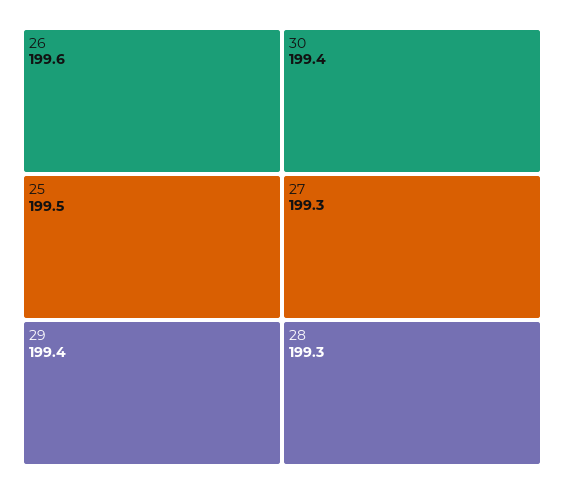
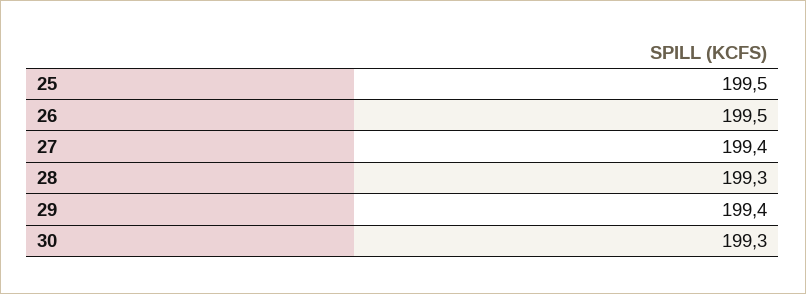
  {
-   "26": 199.6,
+   "26": 199.5,
    "25": 199.5,
    "29": 199.4,
-   "30": 199.4,
+   "30": 199.3,
-   "27": 199.3,
+   "27": 199.4,
    "28": 199.3
  }

